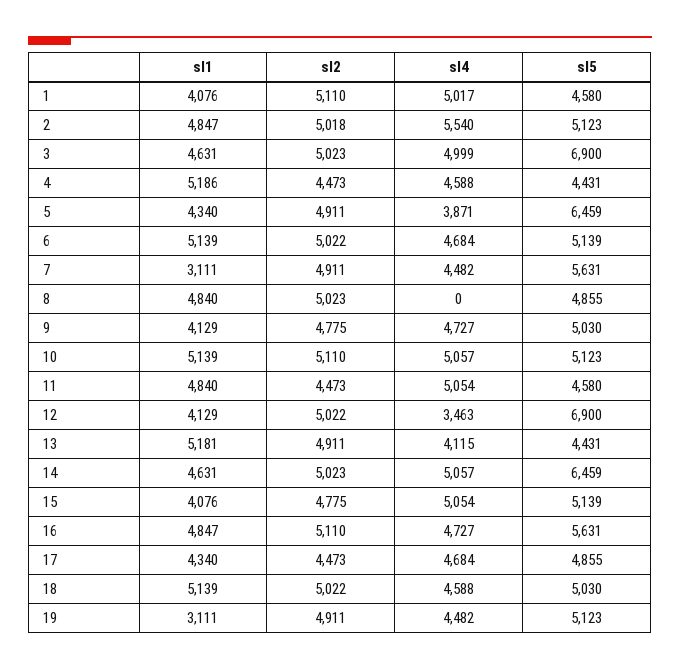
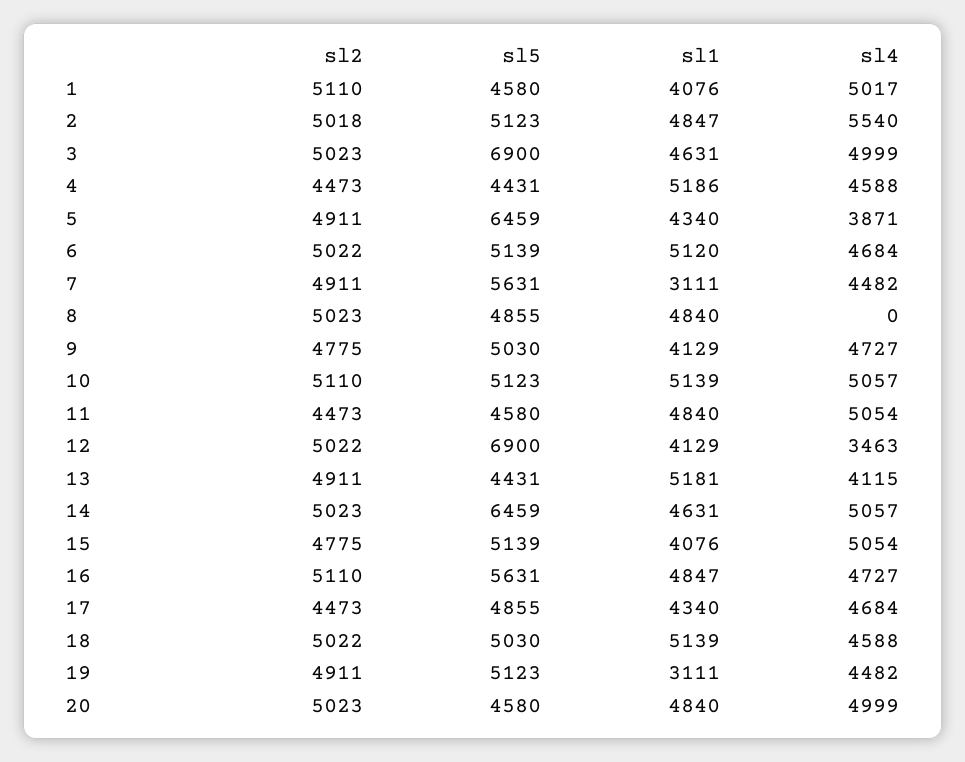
  {
    "sl1": {
      "1": 4076,
      "2": 4847,
      "3": 4631,
      "4": 5186,
      "5": 4340,
-     "6": 5139,
+     "6": 5120,
      "7": 3111,
      "8": 4840,
      "9": 4129,
      "10": 5139,
      "11": 4840,
      "12": 4129,
      "13": 5181,
      "14": 4631,
      "15": 4076,
      "16": 4847,
      "17": 4340,
      "18": 5139,
-     "19": 3111
+     "19": 3111,
+     "20": 4840
    },
    "sl2": {
      "1": 5110,
      "2": 5018,
      "3": 5023,
      "4": 4473,
      "5": 4911,
      "6": 5022,
      "7": 4911,
      "8": 5023,
      "9": 4775,
      "10": 5110,
      "11": 4473,
      "12": 5022,
      "13": 4911,
      "14": 5023,
      "15": 4775,
      "16": 5110,
      "17": 4473,
      "18": 5022,
-     "19": 4911
+     "19": 4911,
+     "20": 5023
    },
    "sl4": {
      "1": 5017,
      "2": 5540,
      "3": 4999,
      "4": 4588,
      "5": 3871,
      "6": 4684,
      "7": 4482,
      "8": 0,
      "9": 4727,
      "10": 5057,
      "11": 5054,
      "12": 3463,
      "13": 4115,
      "14": 5057,
      "15": 5054,
      "16": 4727,
      "17": 4684,
      "18": 4588,
-     "19": 4482
+     "19": 4482,
+     "20": 4999
    },
    "sl5": {
      "1": 4580,
      "2": 5123,
      "3": 6900,
      "4": 4431,
      "5": 6459,
      "6": 5139,
      "7": 5631,
      "8": 4855,
      "9": 5030,
      "10": 5123,
      "11": 4580,
      "12": 6900,
      "13": 4431,
      "14": 6459,
      "15": 5139,
      "16": 5631,
      "17": 4855,
      "18": 5030,
-     "19": 5123
+     "19": 5123,
+     "20": 4580
    }
  }

